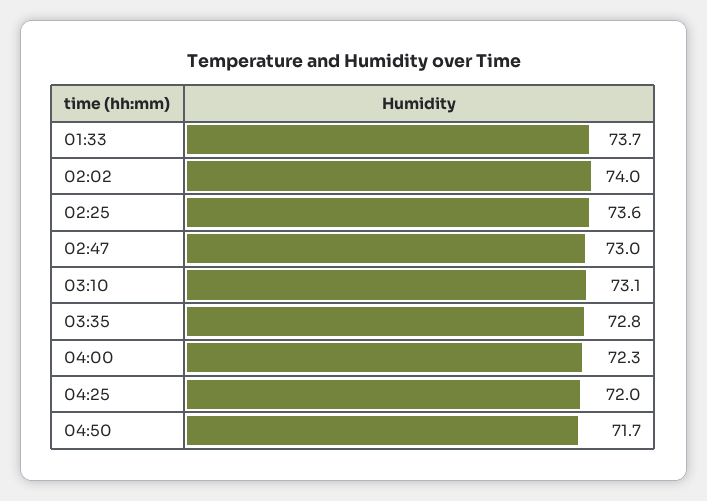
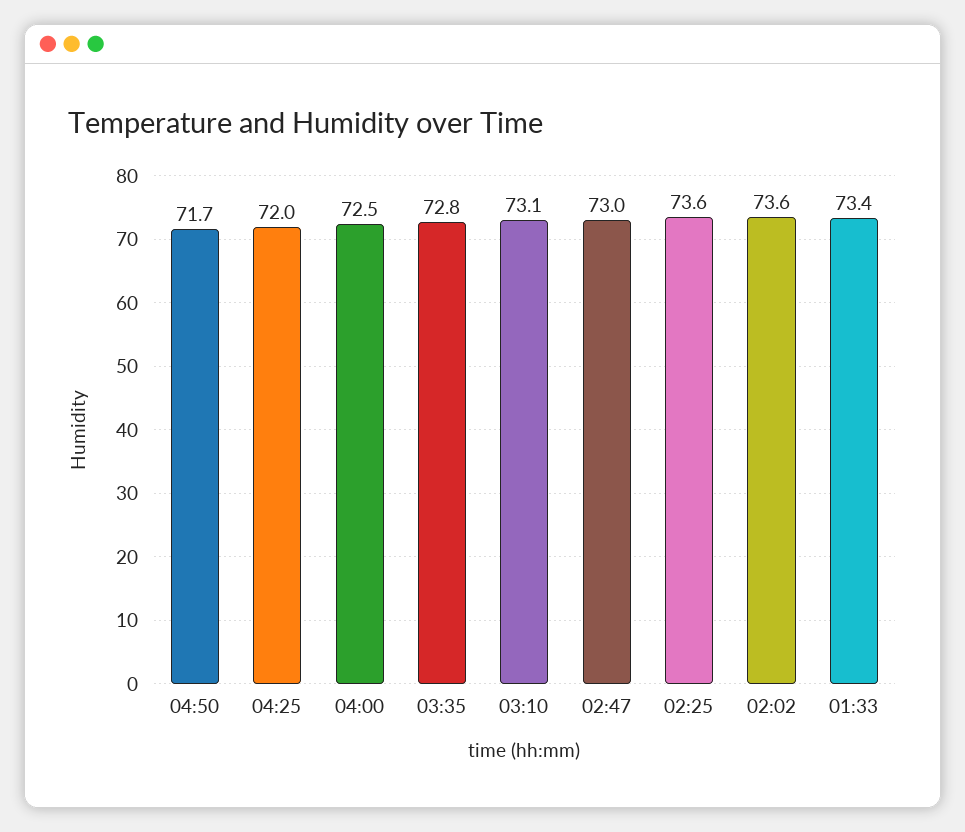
  {
-   "01:33": 73.7,
+   "01:33": 73.4,
-   "02:02": 74,
+   "02:02": 73.6,
    "02:25": 73.6,
    "02:47": 73,
    "03:10": 73.1,
    "03:35": 72.8,
-   "04:00": 72.3,
+   "04:00": 72.5,
    "04:25": 72,
    "04:50": 71.7
  }

